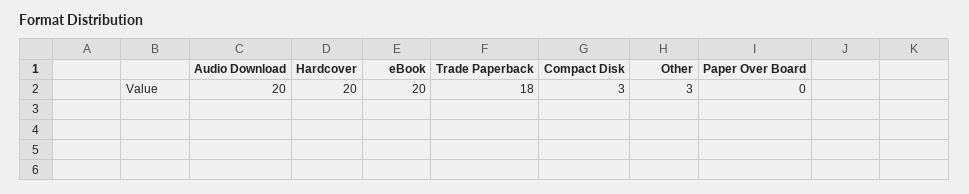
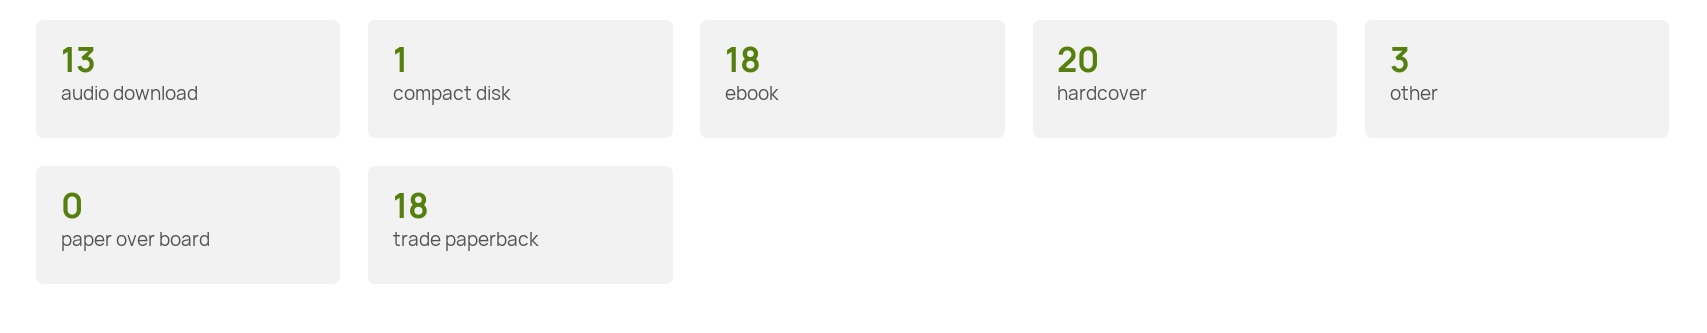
  {
-   "Audio Download": 20,
+   "Audio Download": 13,
    "Hardcover": 20,
-   "eBook": 20,
+   "eBook": 18,
    "Trade Paperback": 18,
-   "Compact Disk": 3,
+   "Compact Disk": 1,
    "Other": 3,
    "Paper Over Board": 0
  }

